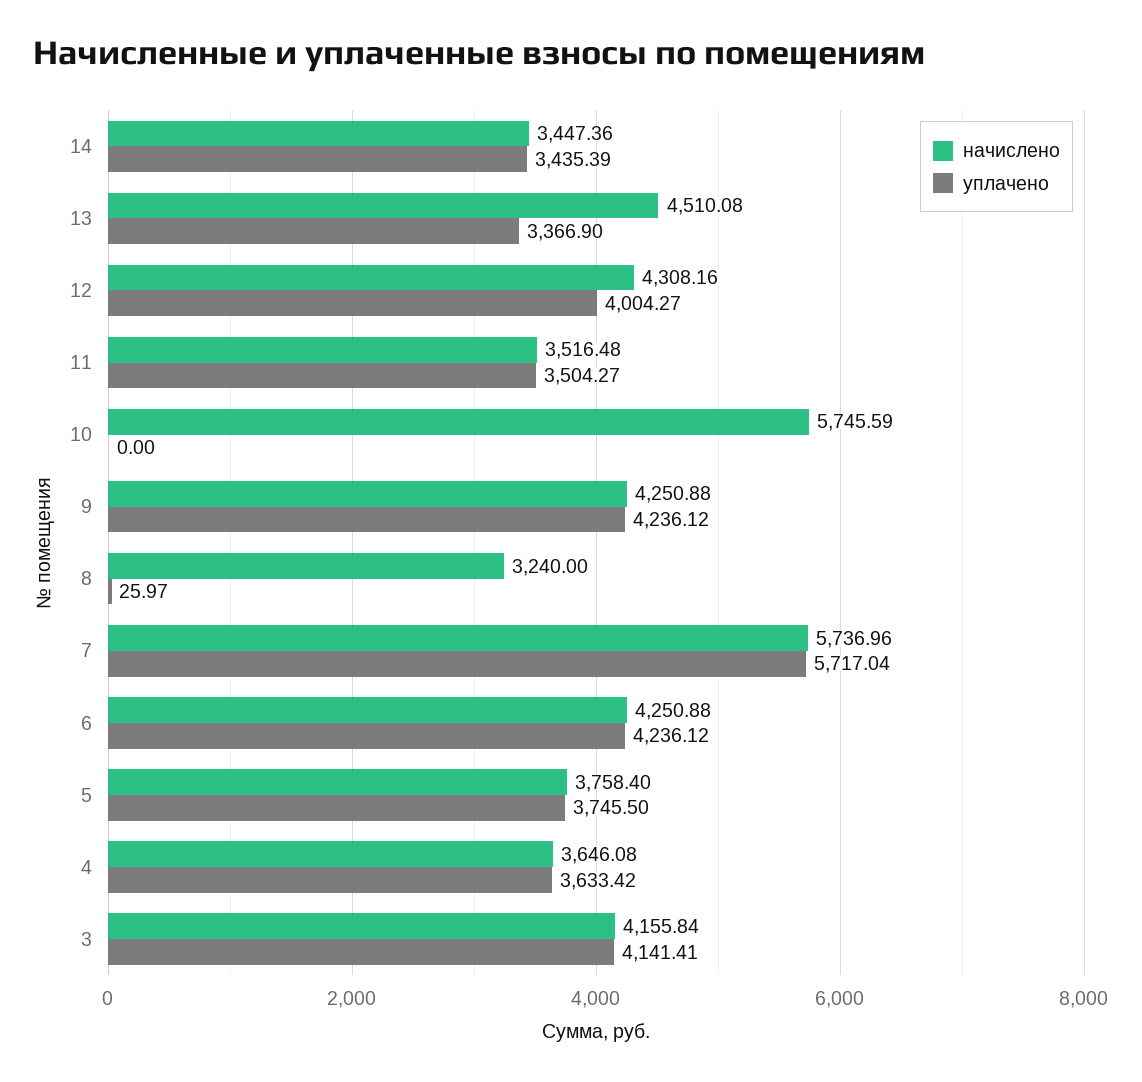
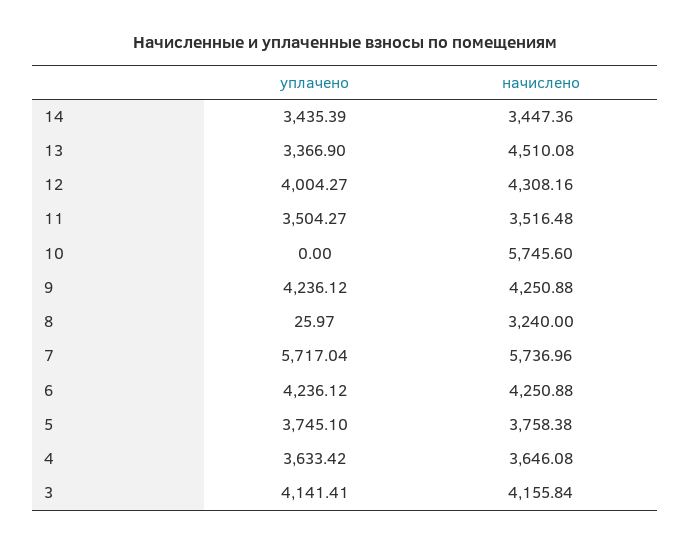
  {
    "начислено": {
      "14": 3447.36,
      "13": 4510.08,
      "12": 4308.16,
      "11": 3516.48,
-     "10": 5745.59,
+     "10": 5745.6,
      "9": 4250.88,
      "8": 3240,
      "7": 5736.96,
      "6": 4250.88,
-     "5": 3758.4,
+     "5": 3758.38,
      "4": 3646.08,
      "3": 4155.84
    },
    "уплачено": {
      "14": 3435.39,
      "13": 3366.9,
      "12": 4004.27,
      "11": 3504.27,
      "10": 0,
      "9": 4236.12,
      "8": 25.97,
      "7": 5717.04,
      "6": 4236.12,
-     "5": 3745.5,
+     "5": 3745.1,
      "4": 3633.42,
      "3": 4141.41
    }
  }

